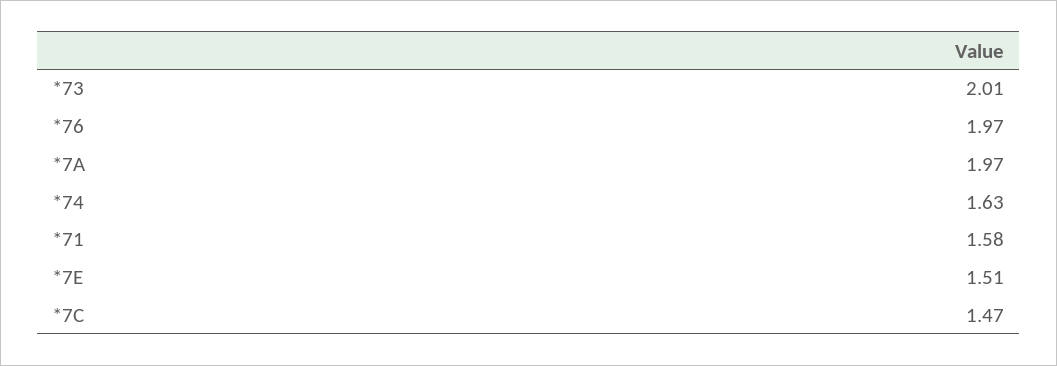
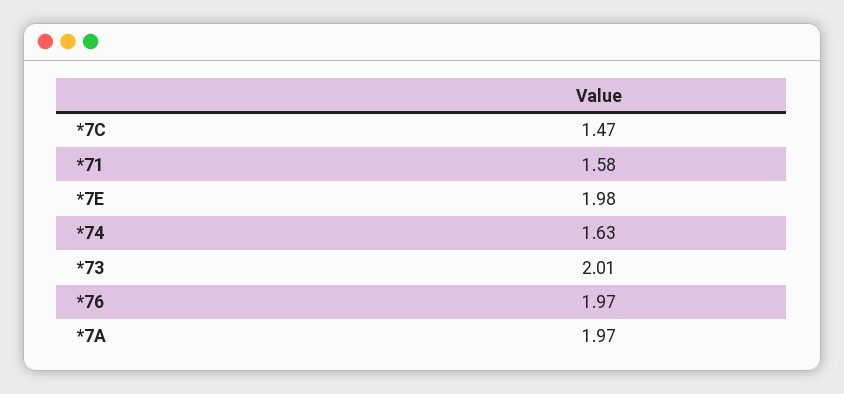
  {
    "*73": 2.01,
    "*76": 1.97,
    "*7A": 1.97,
    "*74": 1.63,
    "*71": 1.58,
-   "*7E": 1.51,
+   "*7E": 1.98,
    "*7C": 1.47
  }

